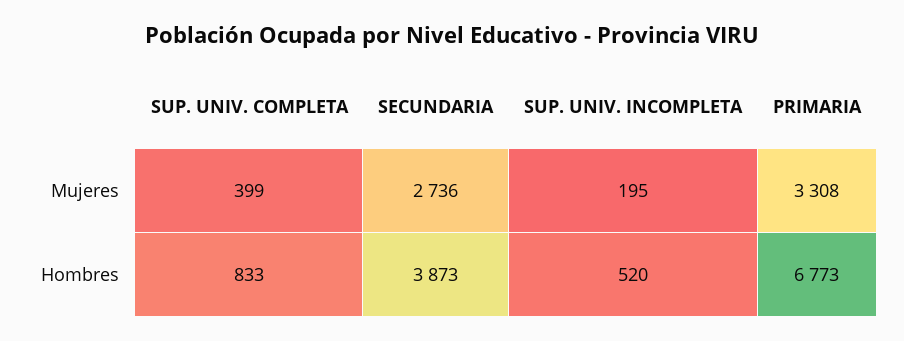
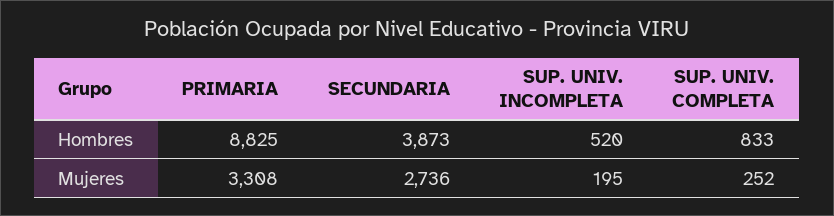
  {
    "SUP. UNIV. COMPLETA": {
-     "Mujeres": 399,
+     "Mujeres": 252,
      "Hombres": 833
    },
    "SECUNDARIA": {
      "Mujeres": 2736,
      "Hombres": 3873
    },
    "SUP. UNIV. INCOMPLETA": {
      "Mujeres": 195,
      "Hombres": 520
    },
    "PRIMARIA": {
      "Mujeres": 3308,
-     "Hombres": 6773
+     "Hombres": 8825
    }
  }

